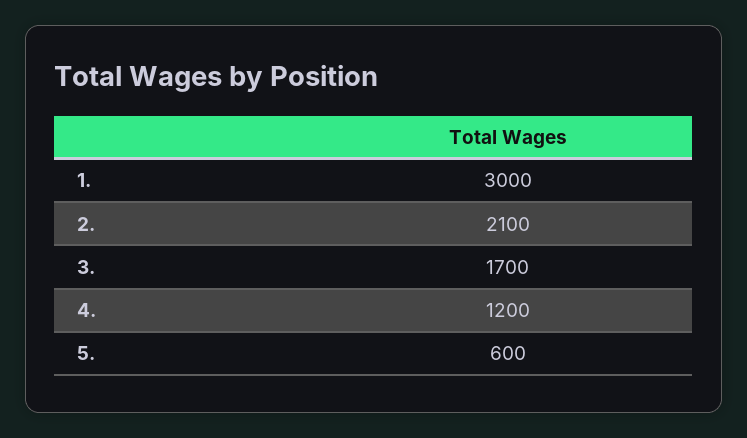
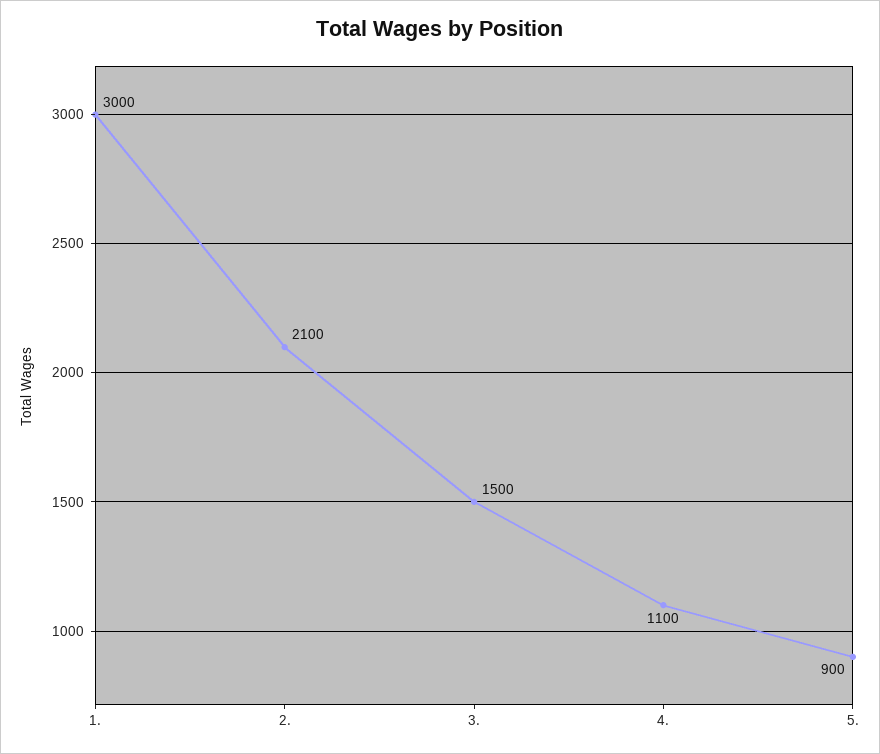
  {
    "1.": 3000,
    "2.": 2100,
-   "3.": 1700,
+   "3.": 1500,
-   "4.": 1200,
+   "4.": 1100,
-   "5.": 600
+   "5.": 900
  }

